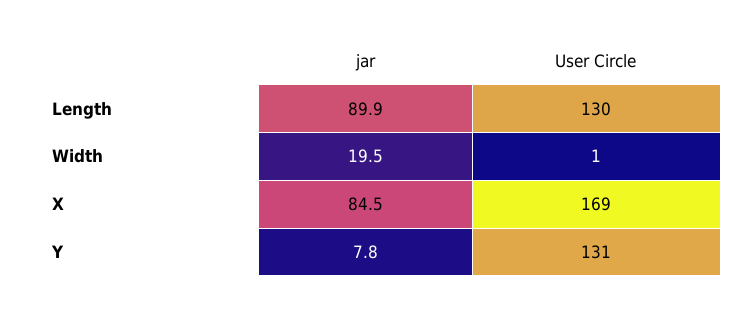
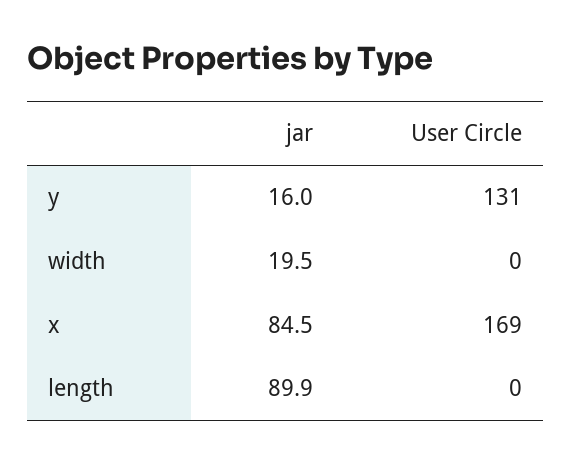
  {
    "jar": {
      "Length": 89.9,
      "Width": 19.5,
      "X": 84.5,
-     "Y": 7.8
+     "Y": 16
    },
    "User Circle": {
-     "Length": 130,
+     "Length": 0,
-     "Width": 1,
+     "Width": 0,
      "X": 169,
      "Y": 131
    }
  }

